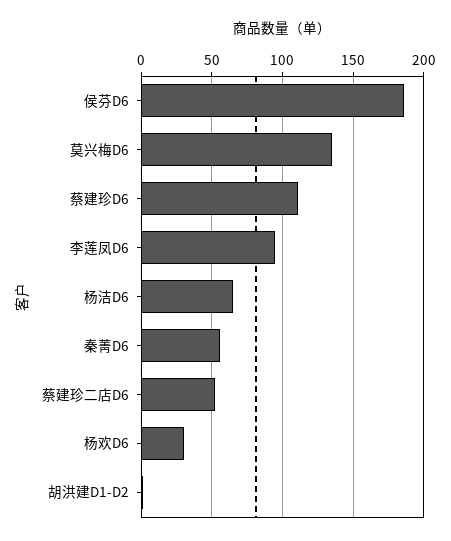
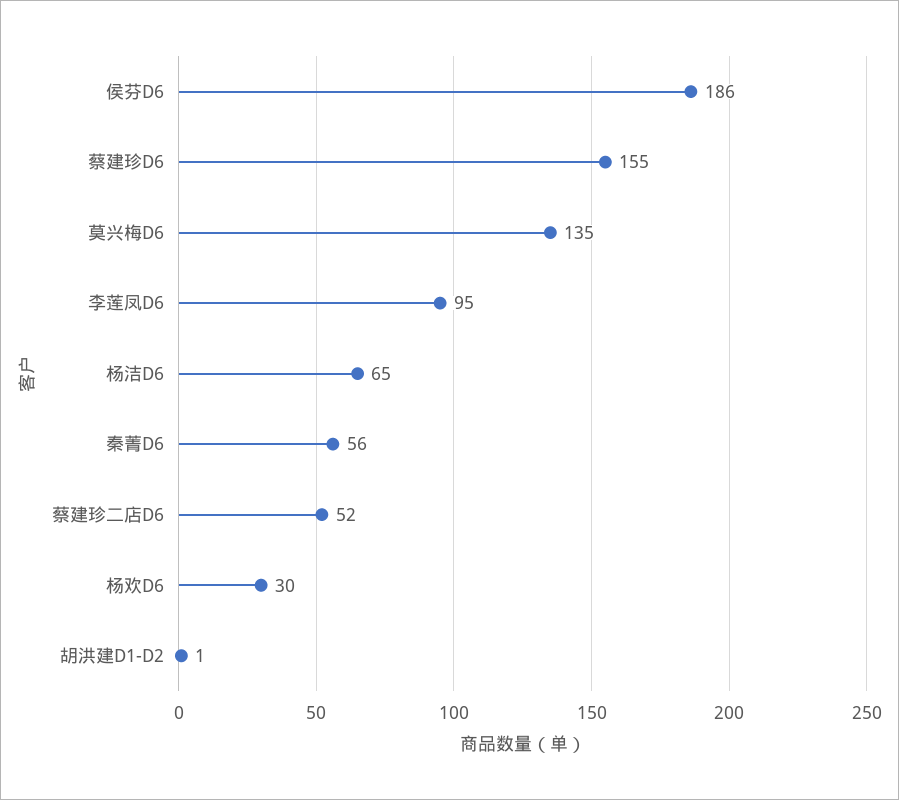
  {
    "侯芬D6": 186,
    "莫兴梅D6": 135,
-   "蔡建珍D6": 110,
+   "蔡建珍D6": 155,
    "李莲凤D6": 95,
    "杨洁D6": 65,
    "秦菁D6": 56,
    "蔡建珍二店D6": 52,
    "杨欢D6": 30,
    "胡洪建D1-D2": 1
  }

